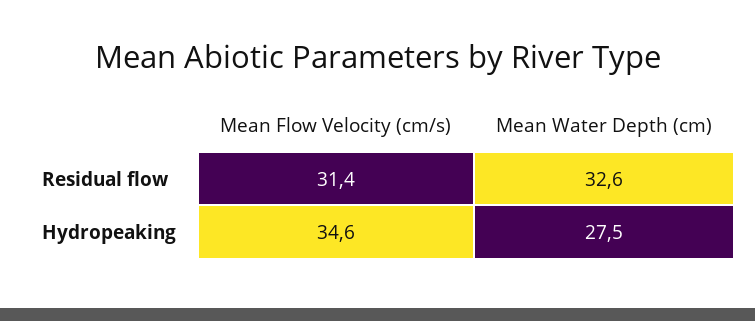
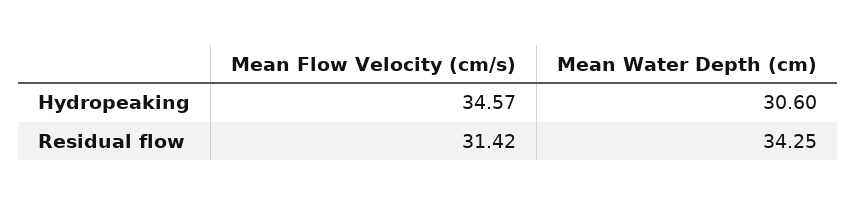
  {
    "Mean Flow Velocity (cm/s)": {
      "Residual flow": 31.42,
      "Hydropeaking": 34.57
    },
    "Mean Water Depth (cm)": {
-     "Residual flow": 32.6,
+     "Residual flow": 34.25,
-     "Hydropeaking": 27.5
+     "Hydropeaking": 30.6
    }
  }

